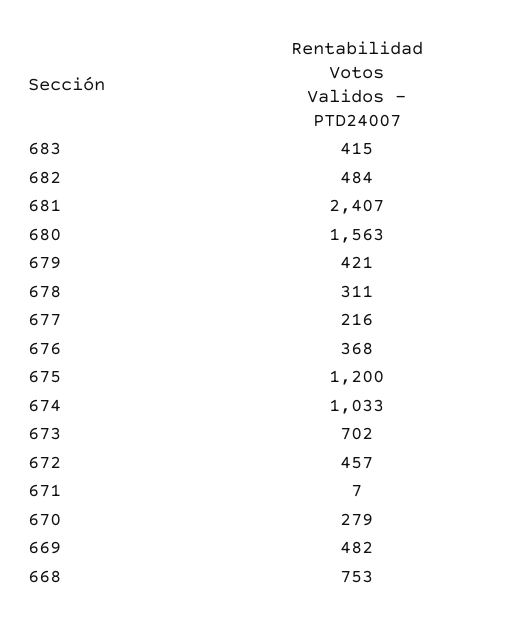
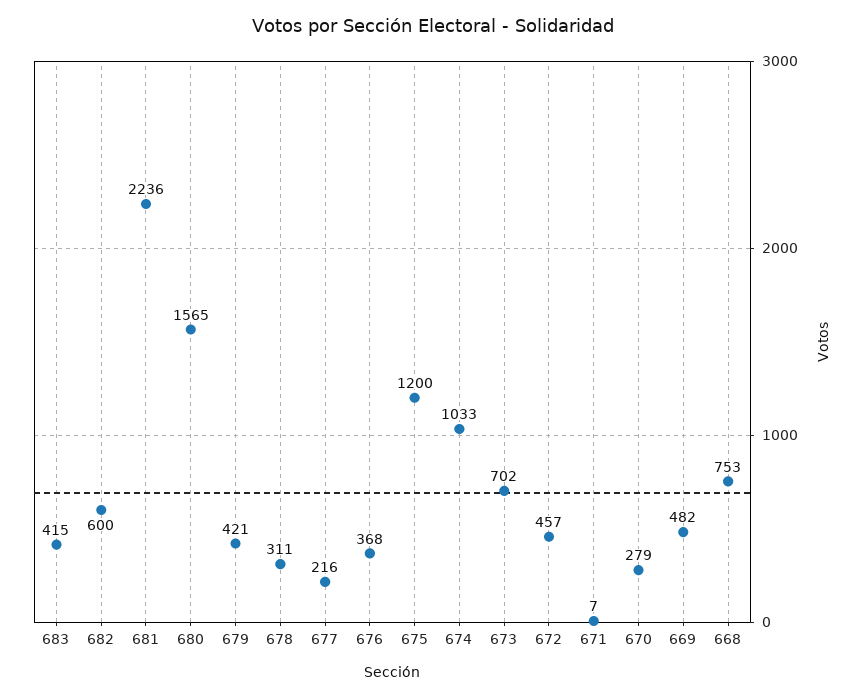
  {
    "683": 415,
-   "682": 484,
+   "682": 600,
-   "681": 2407,
+   "681": 2236,
-   "680": 1563,
+   "680": 1565,
    "679": 421,
    "678": 311,
    "677": 216,
    "676": 368,
    "675": 1200,
    "674": 1033,
    "673": 702,
    "672": 457,
    "671": 7,
    "670": 279,
    "669": 482,
    "668": 753
  }

